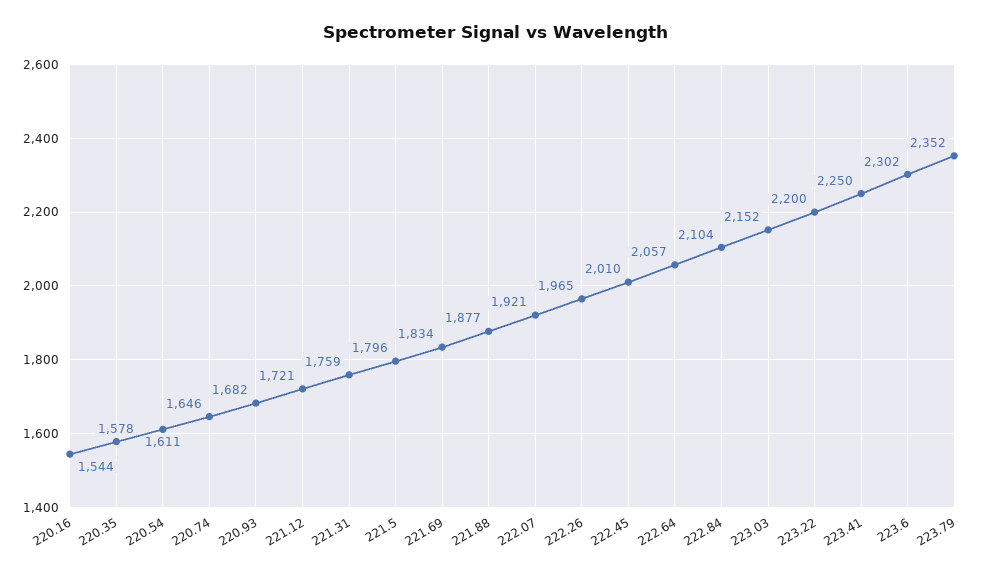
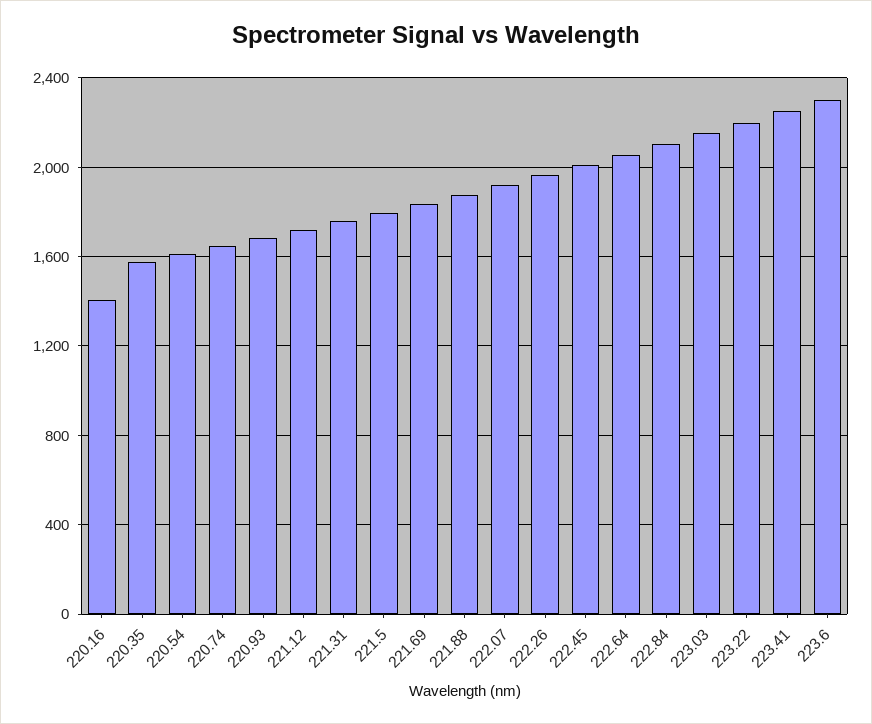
  {
-   "220.16": 1544,
+   "220.16": 1400,
    "220.35": 1578,
    "220.54": 1611,
    "220.74": 1646,
    "220.93": 1682,
    "221.12": 1721,
    "221.31": 1759,
    "221.5": 1796,
    "221.69": 1834,
    "221.88": 1877,
    "222.07": 1921,
    "222.26": 1965,
    "222.45": 2010,
    "222.64": 2057,
    "222.84": 2104,
    "223.03": 2152,
    "223.22": 2200,
    "223.41": 2250,
-   "223.6": 2302,
+   "223.6": 2302
-   "223.79": 2352
  }

